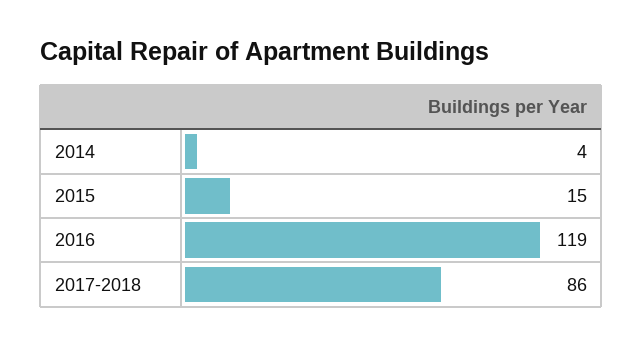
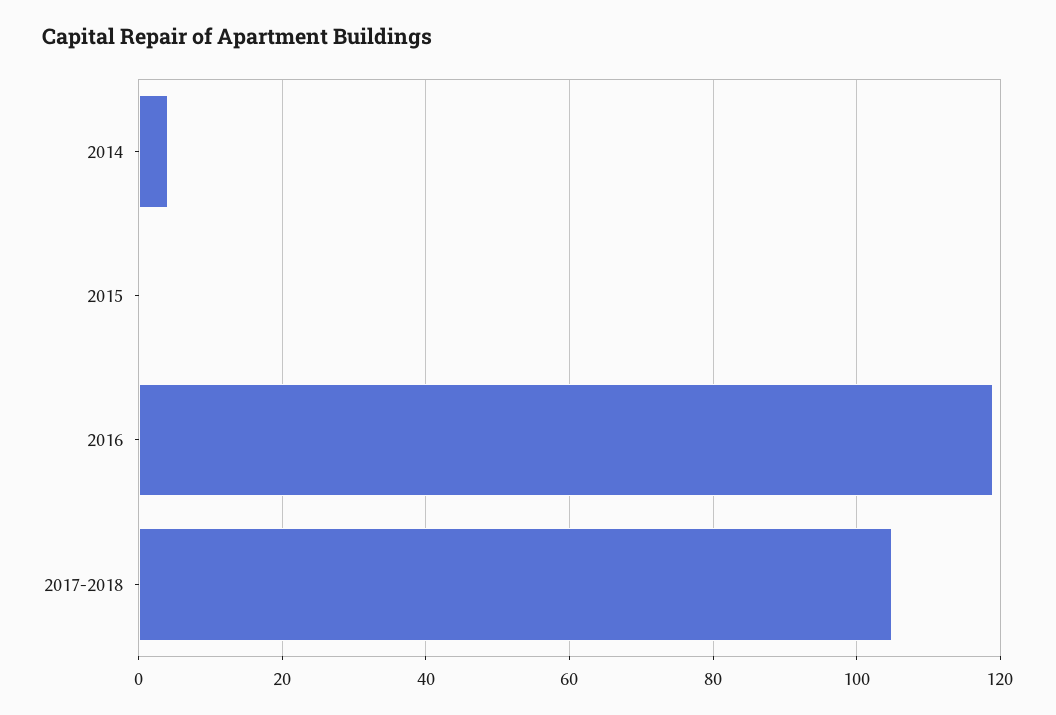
  {
    "2014": 4,
-   "2015": 15,
+   "2015": 0,
    "2016": 119,
-   "2017-2018": 86
+   "2017-2018": 105
  }

